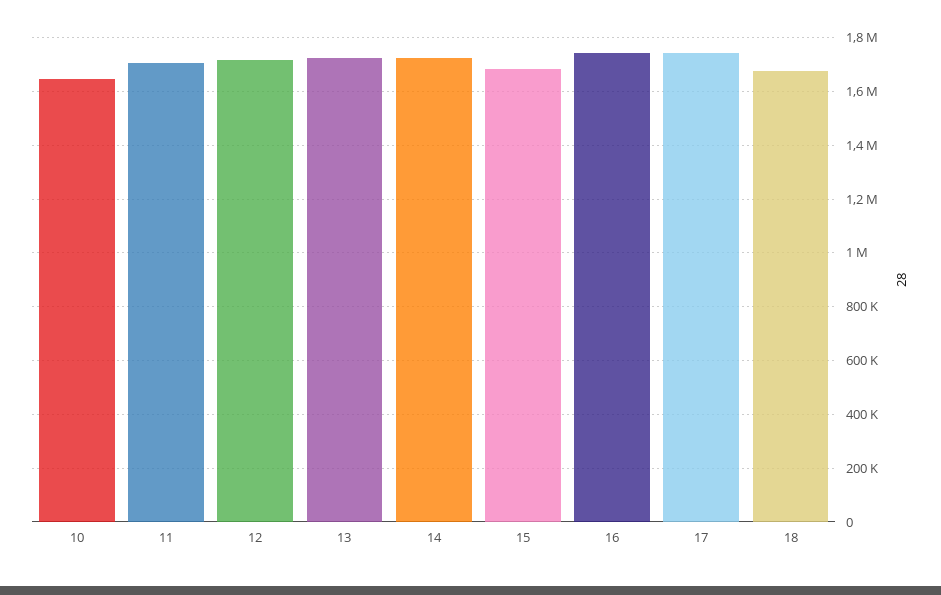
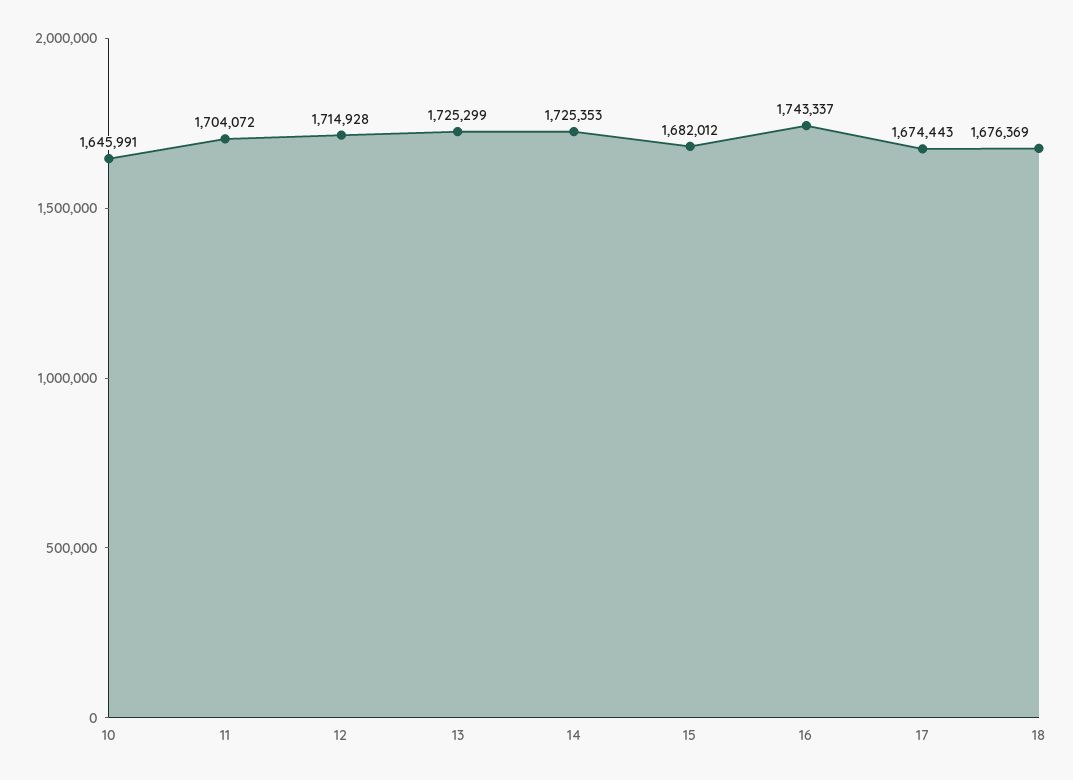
  {
    "10": 1645991,
    "11": 1704072,
    "12": 1714928,
    "13": 1725299,
    "14": 1725353,
    "15": 1682012,
    "16": 1743337,
-   "17": 1750000,
+   "17": 1674443,
    "18": 1676369
  }

